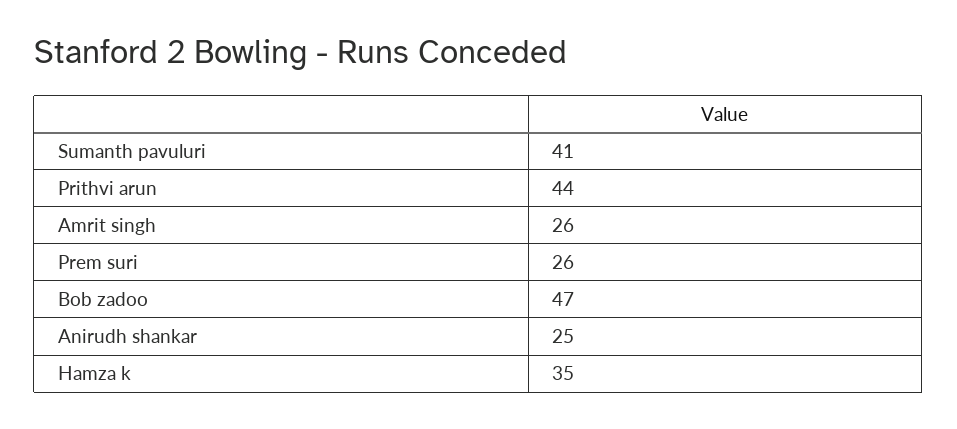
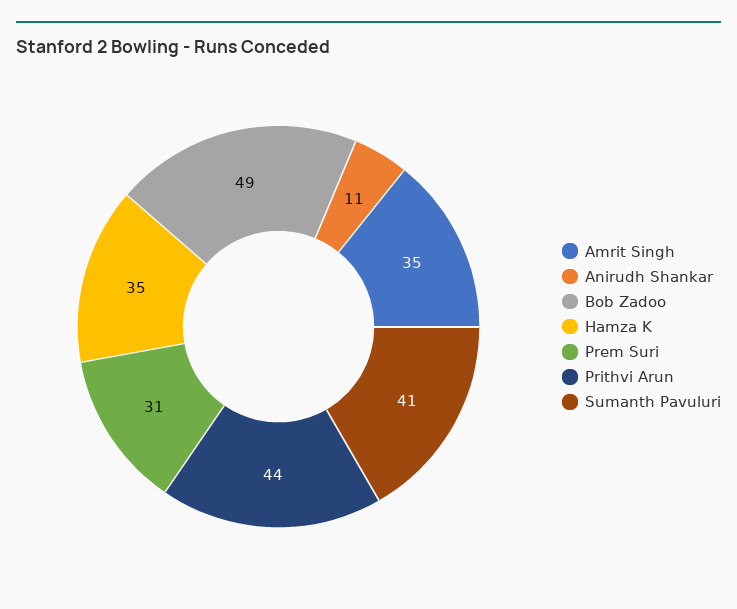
  {
    "Sumanth pavuluri": 41,
    "Prithvi arun": 44,
-   "Amrit singh": 26,
+   "Amrit singh": 35,
-   "Prem suri": 26,
+   "Prem suri": 31,
-   "Bob zadoo": 47,
+   "Bob zadoo": 49,
-   "Anirudh shankar": 25,
+   "Anirudh shankar": 11,
    "Hamza k": 35
  }

